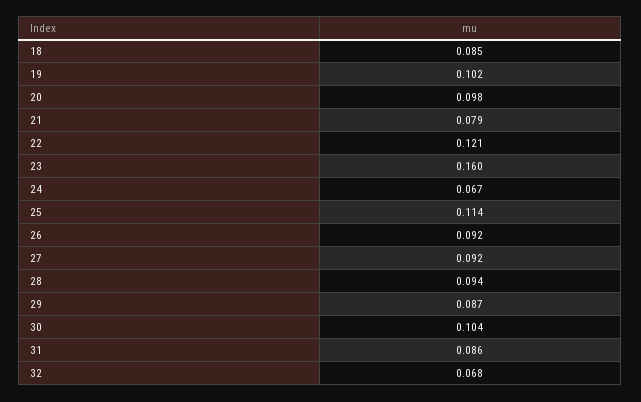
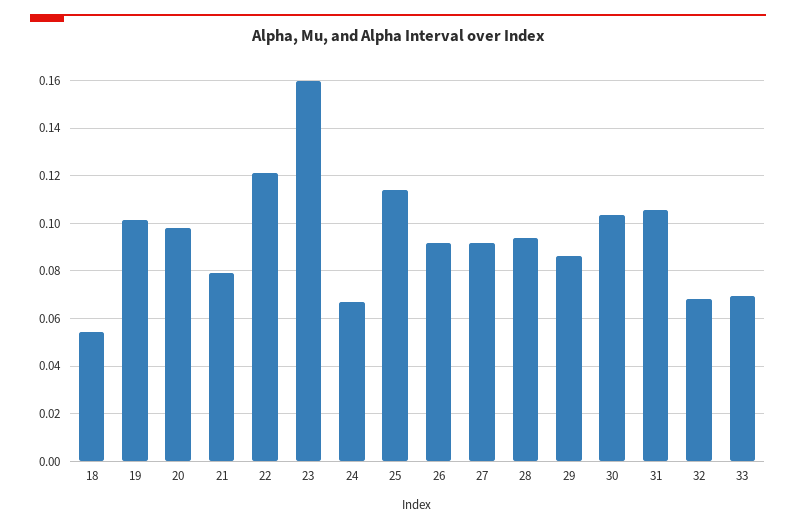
  {
-   "18": 0.085,
+   "18": 0.055,
    "19": 0.102,
    "20": 0.098,
    "21": 0.079,
    "22": 0.121,
    "23": 0.16,
    "24": 0.067,
    "25": 0.114,
    "26": 0.092,
    "27": 0.092,
    "28": 0.094,
    "29": 0.087,
    "30": 0.104,
-   "31": 0.086,
+   "31": 0.105,
-   "32": 0.068
+   "32": 0.068,
+   "33": 0.07
  }

